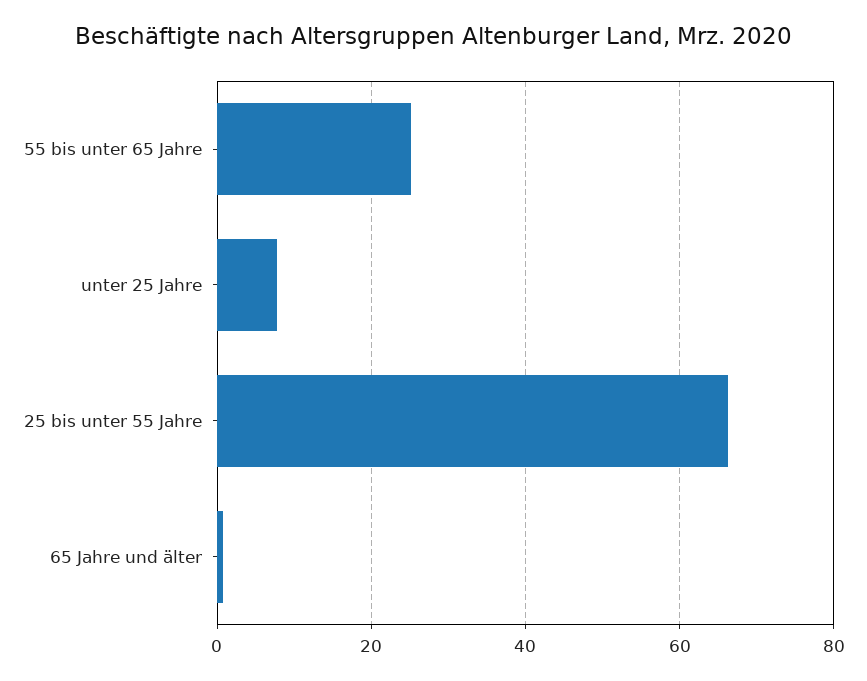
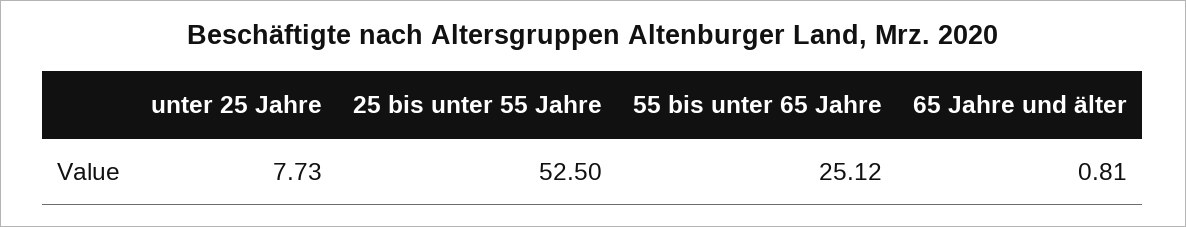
  {
    "55 bis unter 65 Jahre": 25.12,
    "unter 25 Jahre": 7.73,
-   "25 bis unter 55 Jahre": 66,
+   "25 bis unter 55 Jahre": 52.5,
    "65 Jahre und älter": 0.81
  }

